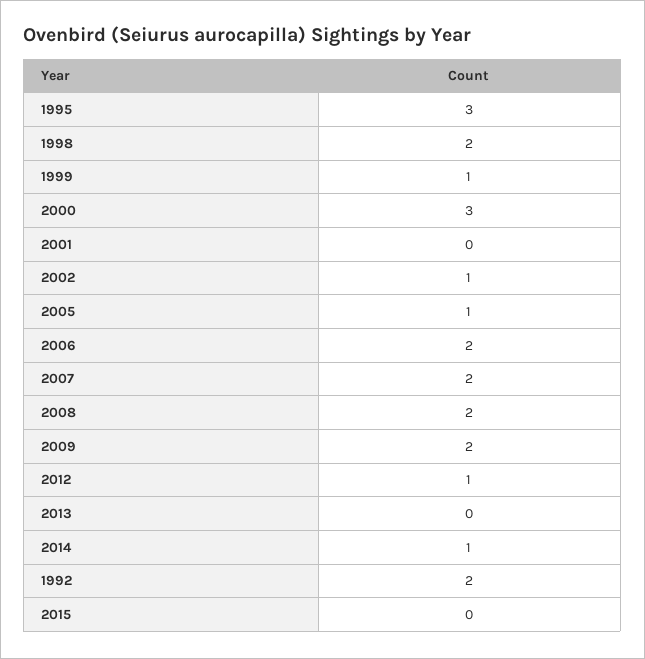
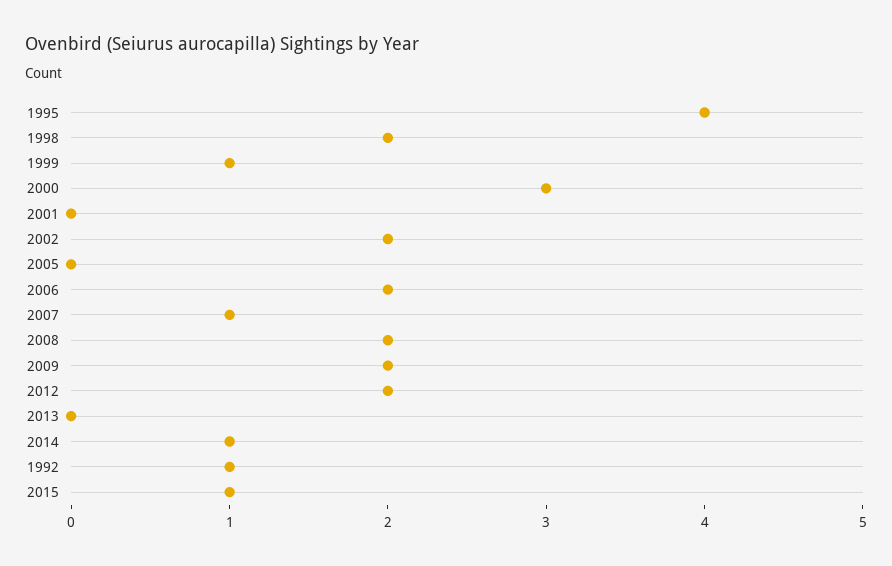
  {
-   "1995": 3,
+   "1995": 4,
    "1998": 2,
    "1999": 1,
    "2000": 3,
    "2001": 0,
-   "2002": 1,
+   "2002": 2,
-   "2005": 1,
+   "2005": 0,
    "2006": 2,
-   "2007": 2,
+   "2007": 1,
    "2008": 2,
    "2009": 2,
-   "2012": 1,
+   "2012": 2,
    "2013": 0,
    "2014": 1,
-   "1992": 2,
+   "1992": 1,
-   "2015": 0
+   "2015": 1
  }

